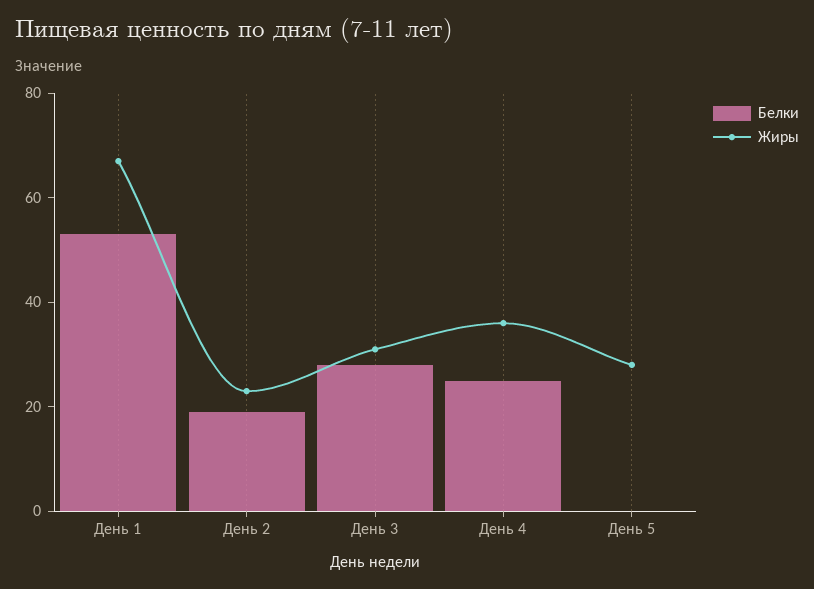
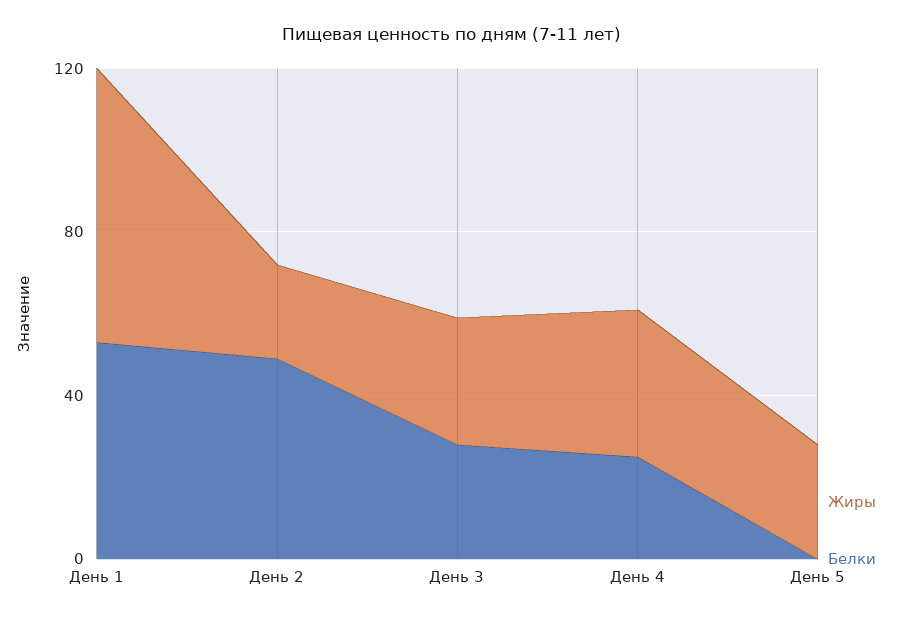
  {
    "Белки": {
      "День 1": 55,
-     "День 2": 20,
+     "День 2": 50,
      "День 3": 30,
      "День 4": 25,
      "День 5": 0
    },
    "Жиры": {
      "День 1": 65,
      "День 2": 25,
      "День 3": 30,
      "День 4": 35,
      "День 5": 30
    }
  }

